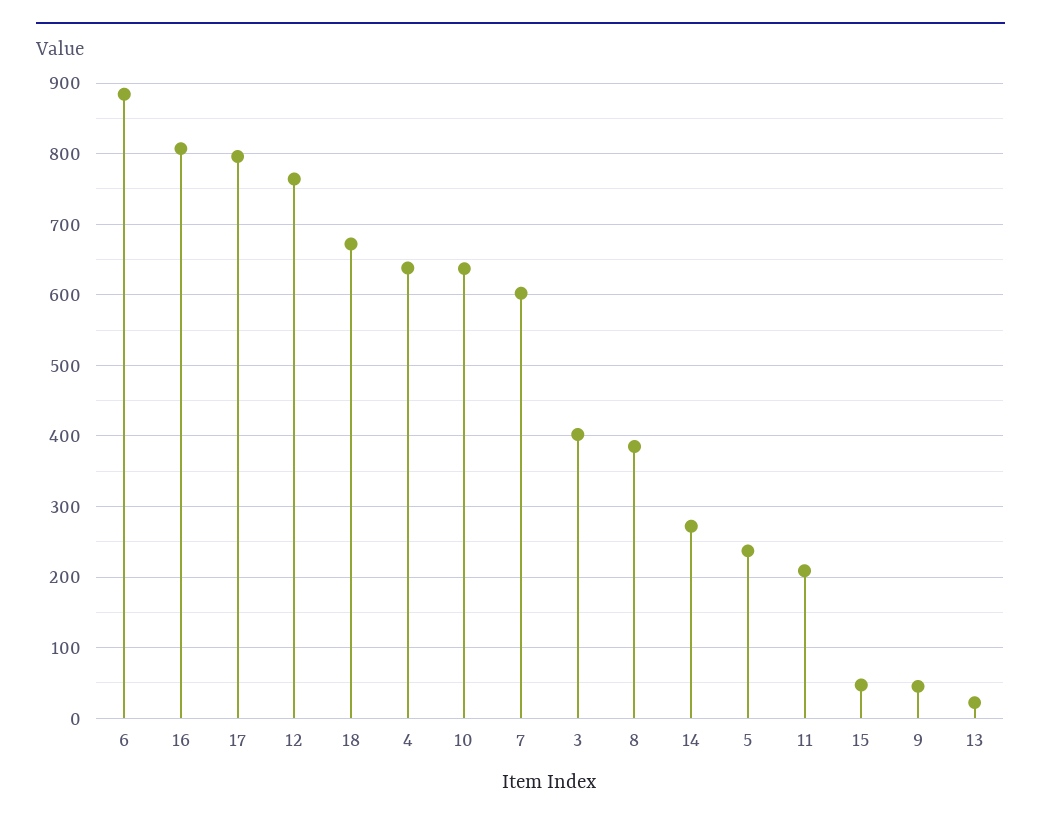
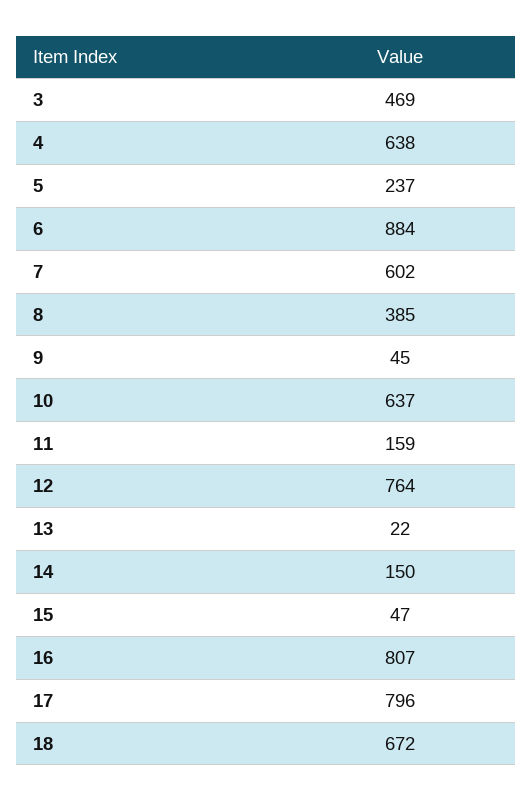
  {
    "6": 884,
    "16": 807,
    "17": 796,
    "12": 764,
    "18": 672,
    "4": 638,
    "10": 637,
    "7": 602,
-   "3": 400,
+   "3": 469,
    "8": 385,
-   "14": 270,
+   "14": 150,
    "5": 237,
-   "11": 210,
+   "11": 159,
    "15": 47,
    "9": 45,
    "13": 22
  }

